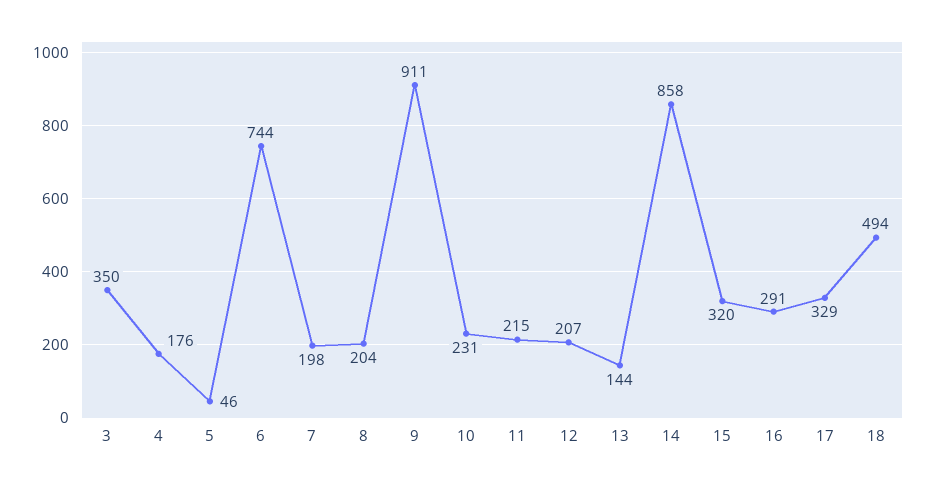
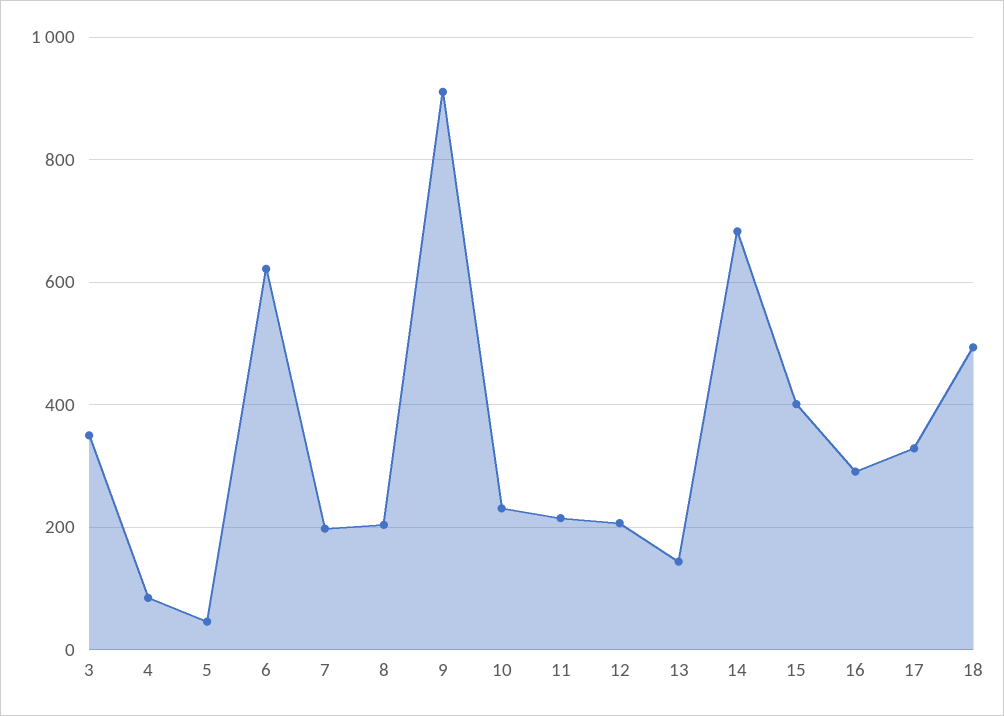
  {
    "3": 350,
-   "4": 176,
+   "4": 80,
    "5": 46,
-   "6": 744,
+   "6": 620,
    "7": 198,
    "8": 204,
    "9": 911,
    "10": 231,
    "11": 215,
    "12": 207,
    "13": 144,
-   "14": 858,
+   "14": 680,
-   "15": 320,
+   "15": 400,
    "16": 291,
    "17": 329,
    "18": 494
  }

